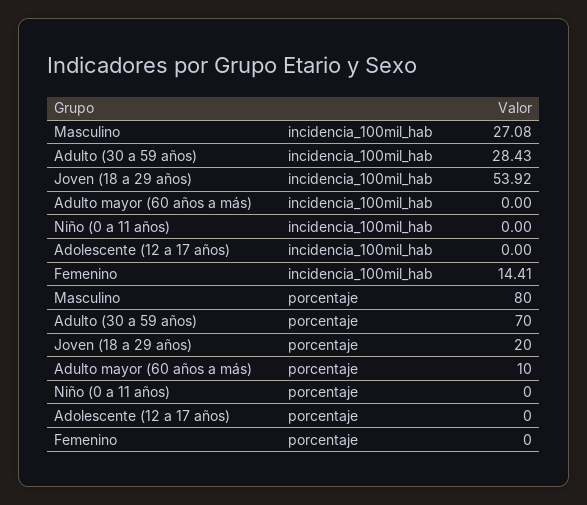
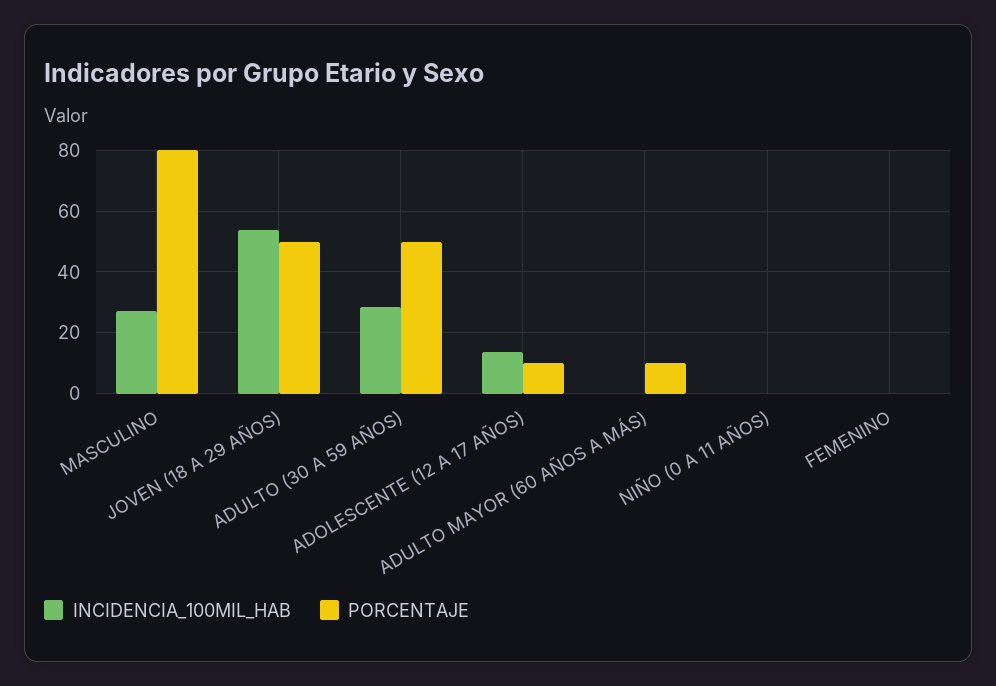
  {
    "incidencia_100mil_hab": {
      "Masculino": 27.08,
      "Adulto (30 a 59 años)": 28.43,
      "Joven (18 a 29 años)": 53.92,
      "Adulto mayor (60 años a más)": 0,
      "Niño (0 a 11 años)": 0,
-     "Adolescente (12 a 17 años)": 0,
+     "Adolescente (12 a 17 años)": 14,
-     "Femenino": 14.41
+     "Femenino": 0
    },
    "porcentaje": {
      "Masculino": 80,
-     "Adulto (30 a 59 años)": 70,
+     "Adulto (30 a 59 años)": 50,
-     "Joven (18 a 29 años)": 20,
+     "Joven (18 a 29 años)": 50,
      "Adulto mayor (60 años a más)": 10,
      "Niño (0 a 11 años)": 0,
-     "Adolescente (12 a 17 años)": 0,
+     "Adolescente (12 a 17 años)": 10,
      "Femenino": 0
    }
  }

